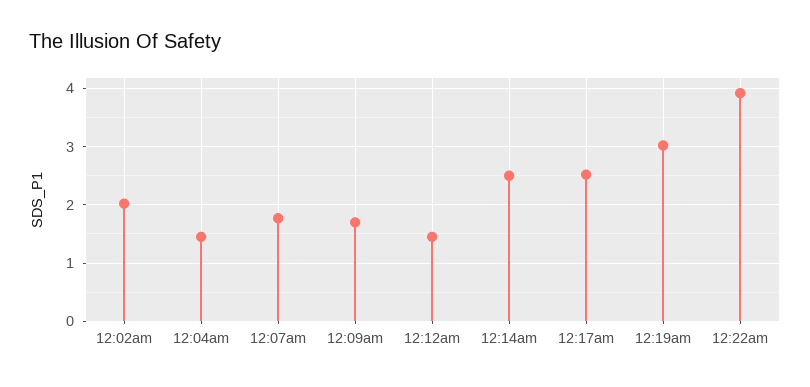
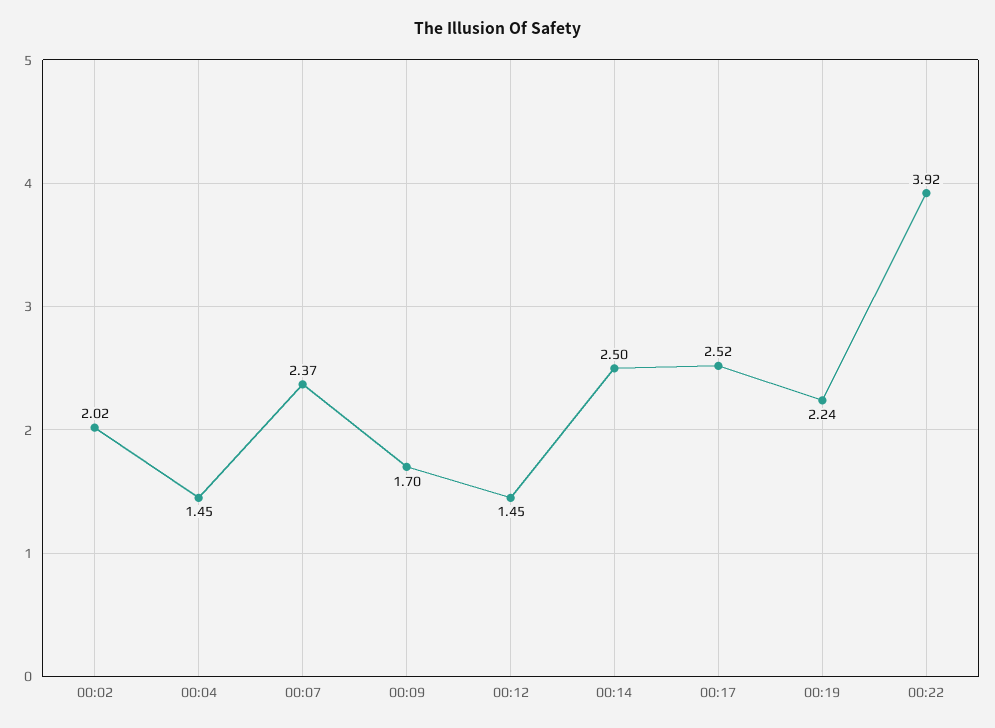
  {
    "12:02am": 2.02,
    "12:04am": 1.45,
-   "12:07am": 1.8,
+   "12:07am": 2.37,
    "12:09am": 1.7,
    "12:12am": 1.45,
    "12:14am": 2.5,
    "12:17am": 2.52,
-   "12:19am": 3,
+   "12:19am": 2.24,
    "12:22am": 3.92
  }

